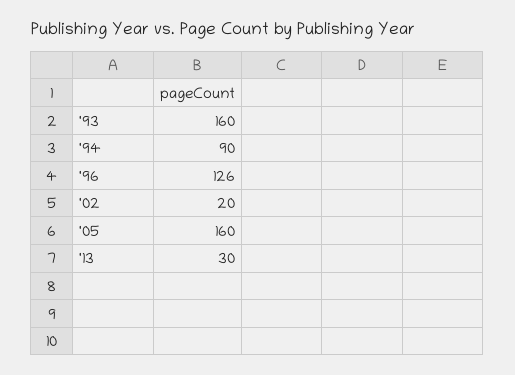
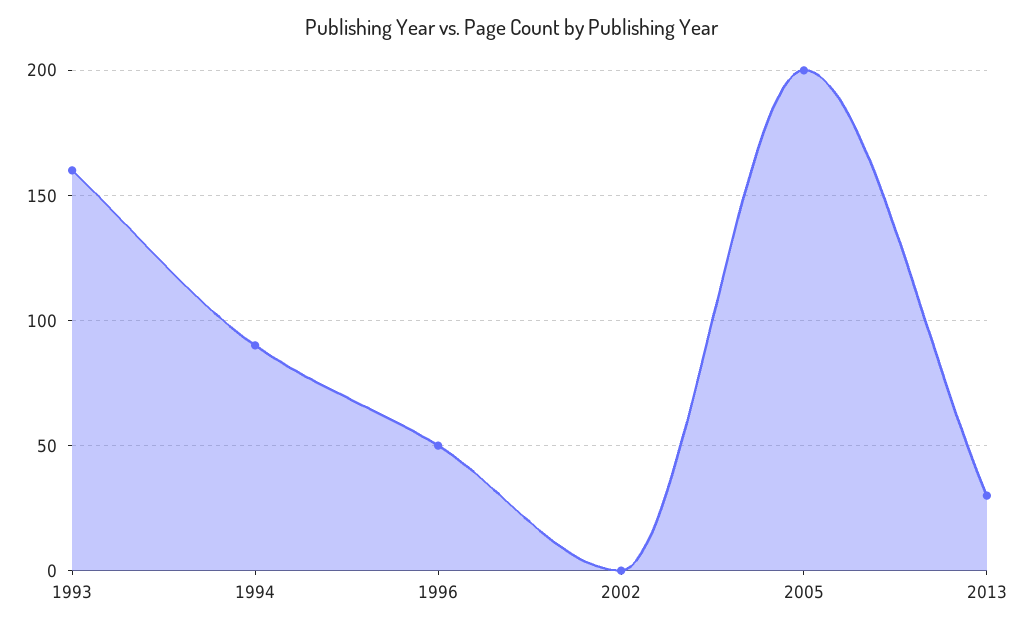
  {
    "'93": 160,
    "'94": 90,
-   "'96": 126,
+   "'96": 50,
-   "'02": 20,
+   "'02": 0,
-   "'05": 160,
+   "'05": 200,
    "'13": 30
  }

